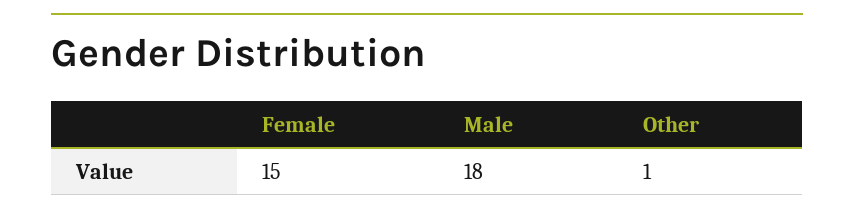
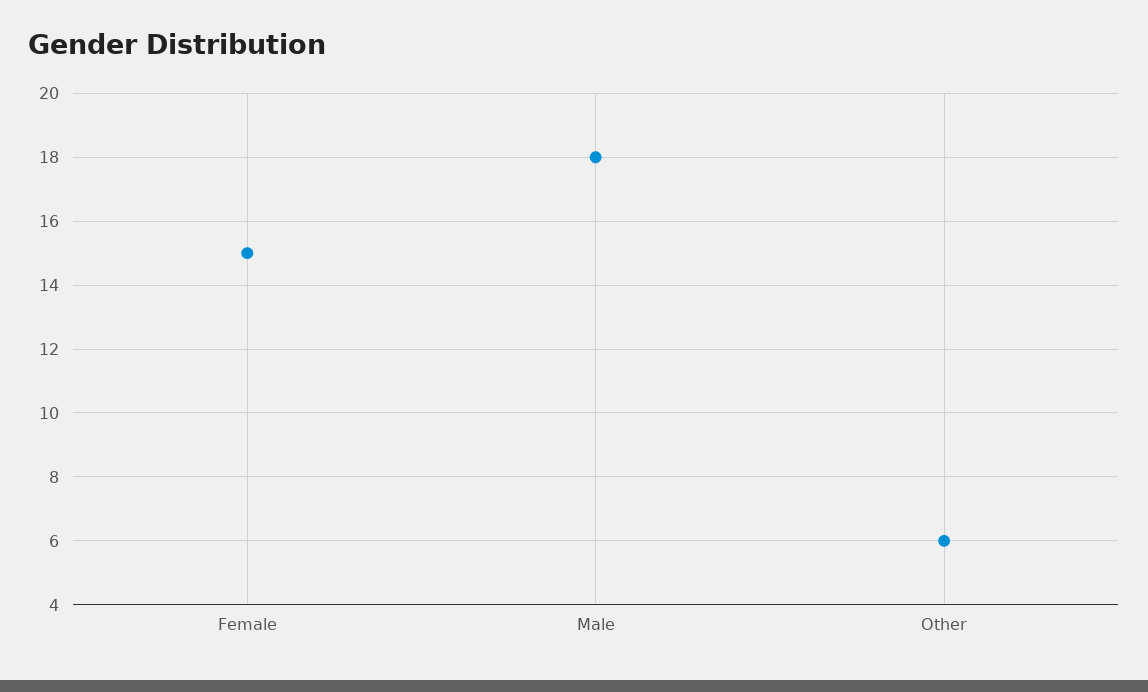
  {
    "Female": 15,
    "Male": 18,
-   "Other": 1
+   "Other": 6
  }

